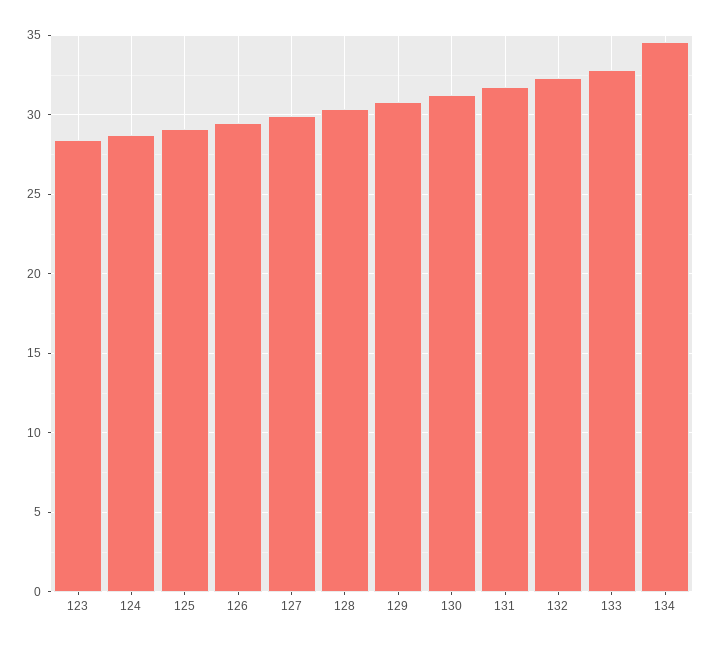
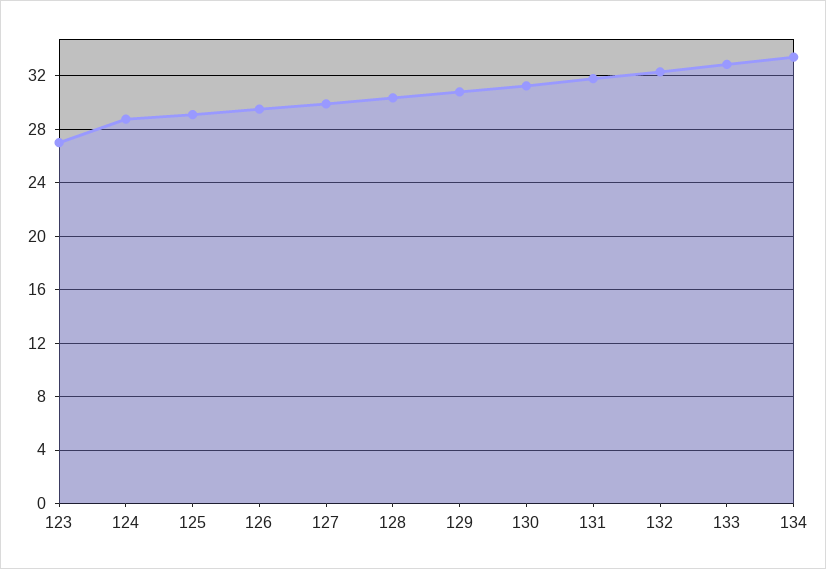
  {
-   "123": 28.5,
+   "123": 27,
    "124": 29,
    "125": 29,
    "126": 29.5,
    "127": 30,
    "128": 30.5,
    "129": 31,
    "130": 31.5,
    "131": 32,
    "132": 32.5,
    "133": 33,
-   "134": 34.5
+   "134": 33.5
  }

